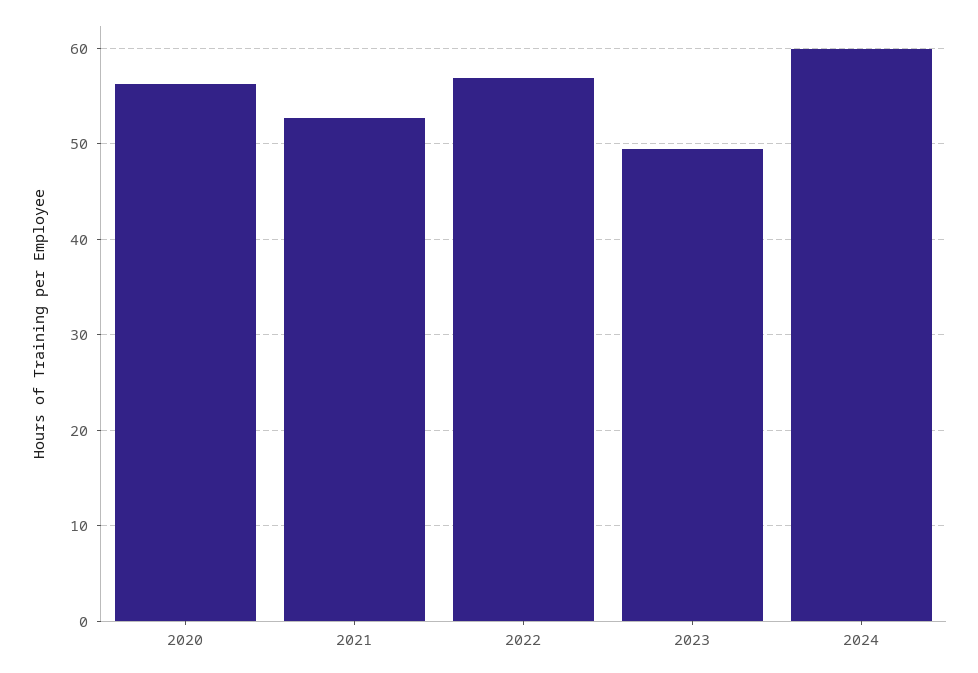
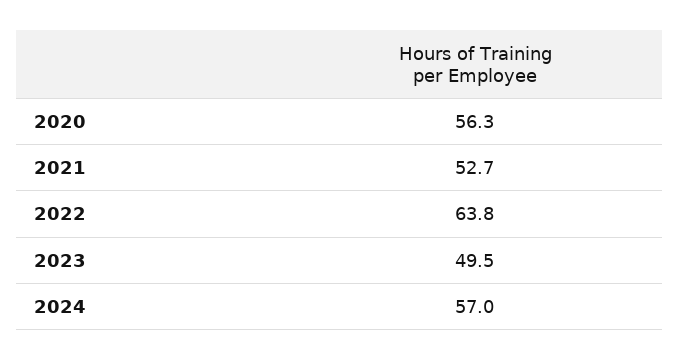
  {
    "2020": 56.3,
    "2021": 52.7,
-   "2022": 57,
+   "2022": 63.8,
    "2023": 49.5,
-   "2024": 60
+   "2024": 57
  }

